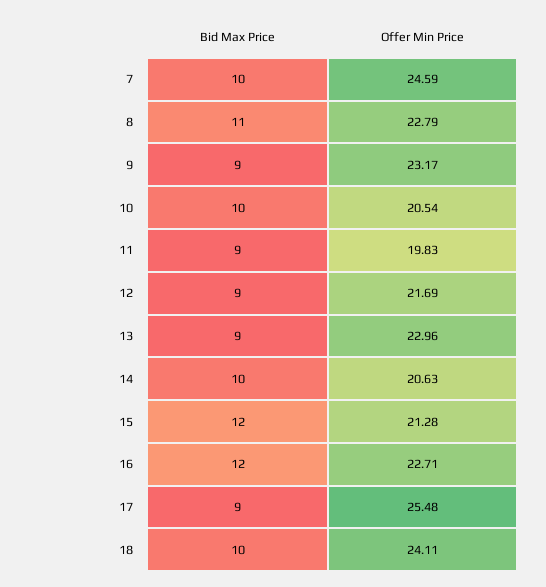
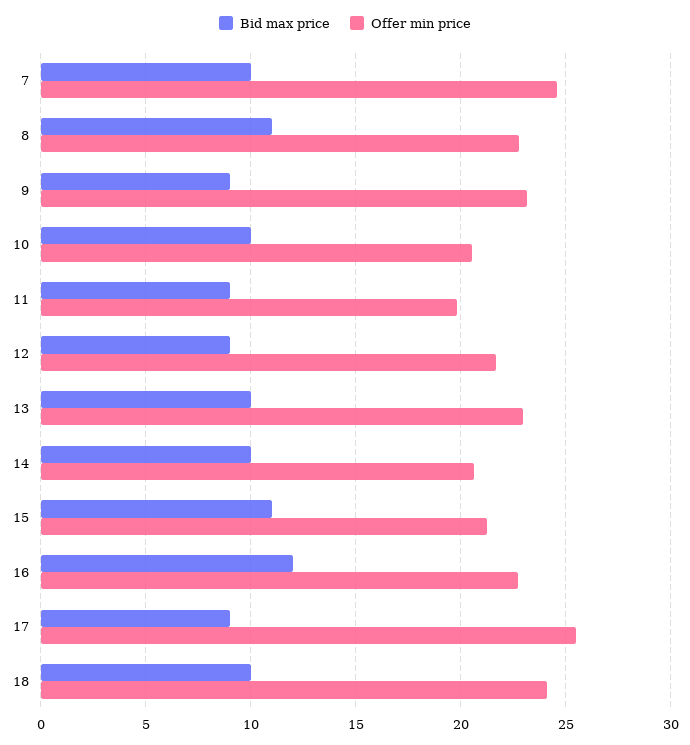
  {
    "Bid Max Price": {
      "7": 10,
      "8": 11,
      "9": 9,
      "10": 10,
      "11": 9,
      "12": 9,
-     "13": 9,
+     "13": 10,
      "14": 10,
-     "15": 12,
+     "15": 11,
      "16": 12,
      "17": 9,
      "18": 10
    },
    "Offer Min Price": {
      "7": 24.59,
      "8": 22.79,
      "9": 23.17,
      "10": 20.54,
      "11": 19.83,
      "12": 21.69,
      "13": 22.96,
      "14": 20.63,
      "15": 21.28,
      "16": 22.71,
      "17": 25.48,
      "18": 24.11
    }
  }

